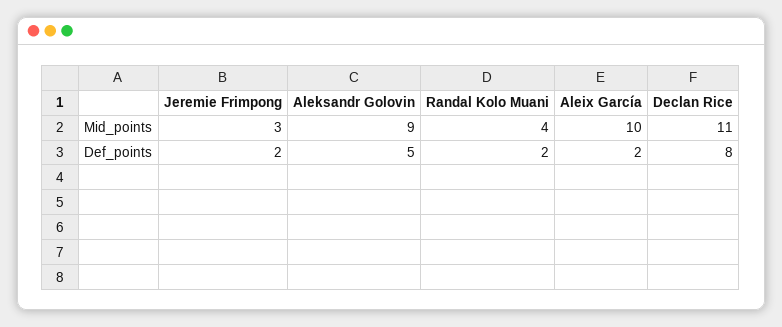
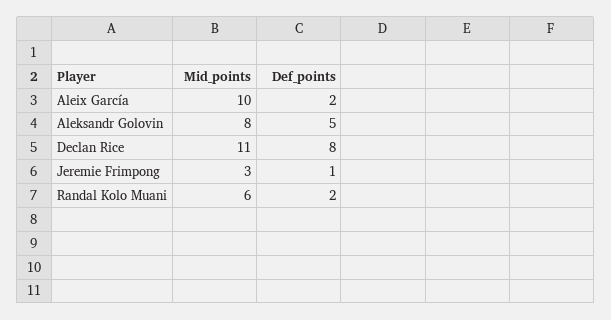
  {
    "Jeremie Frimpong": {
      "Mid_points": 3,
-     "Def_points": 2
+     "Def_points": 1
    },
    "Aleksandr Golovin": {
-     "Mid_points": 9,
+     "Mid_points": 8,
      "Def_points": 5
    },
    "Randal Kolo Muani": {
-     "Mid_points": 4,
+     "Mid_points": 6,
      "Def_points": 2
    },
    "Aleix García": {
      "Mid_points": 10,
      "Def_points": 2
    },
    "Declan Rice": {
      "Mid_points": 11,
      "Def_points": 8
    }
  }

